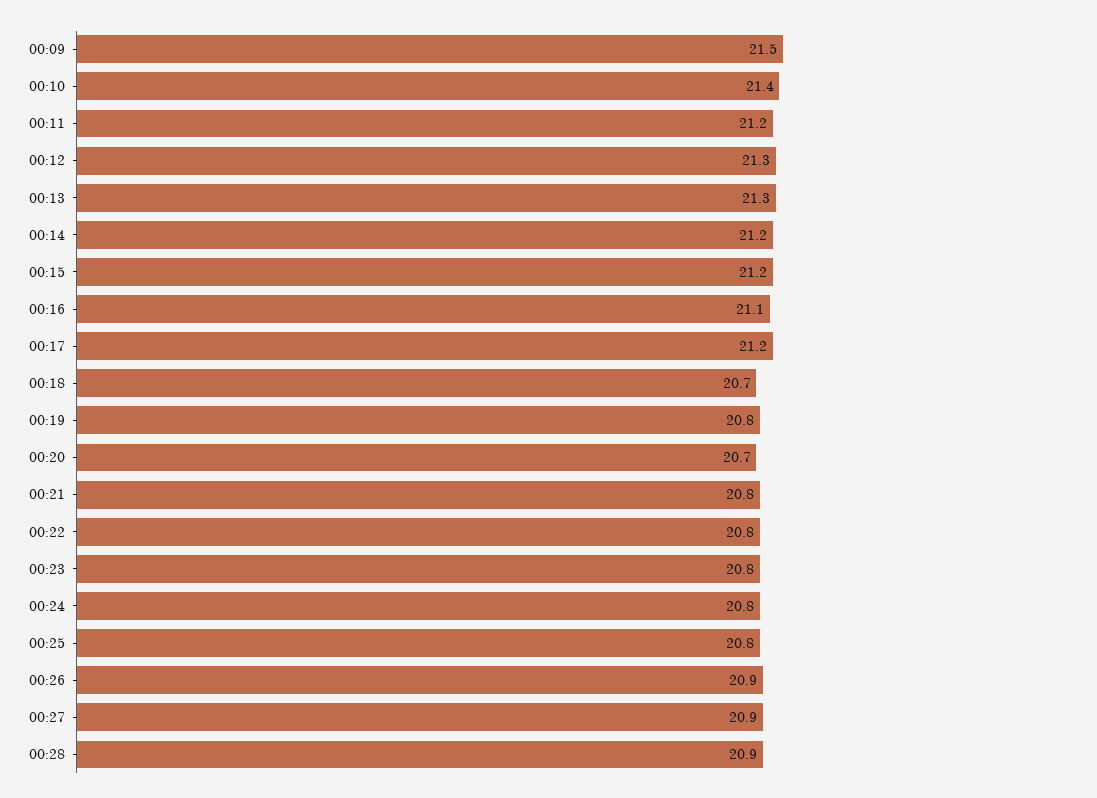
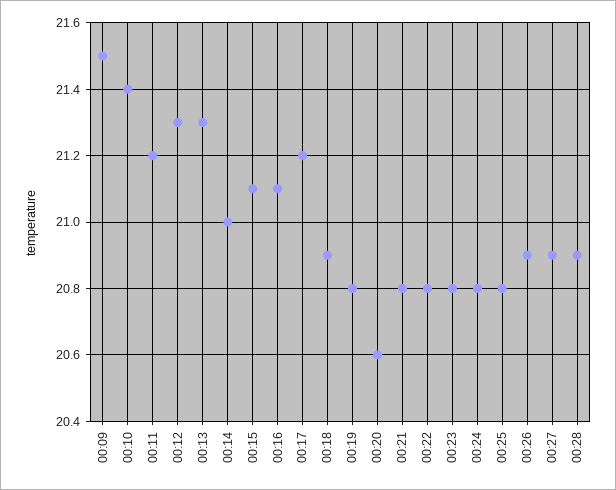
  {
    "00:09": 21.5,
    "00:10": 21.4,
    "00:11": 21.2,
    "00:12": 21.3,
    "00:13": 21.3,
-   "00:14": 21.2,
+   "00:14": 21,
-   "00:15": 21.2,
+   "00:15": 21.1,
    "00:16": 21.1,
    "00:17": 21.2,
-   "00:18": 20.7,
+   "00:18": 20.9,
    "00:19": 20.8,
-   "00:20": 20.7,
+   "00:20": 20.6,
    "00:21": 20.8,
    "00:22": 20.8,
    "00:23": 20.8,
    "00:24": 20.8,
    "00:25": 20.8,
    "00:26": 20.9,
    "00:27": 20.9,
    "00:28": 20.9
  }

